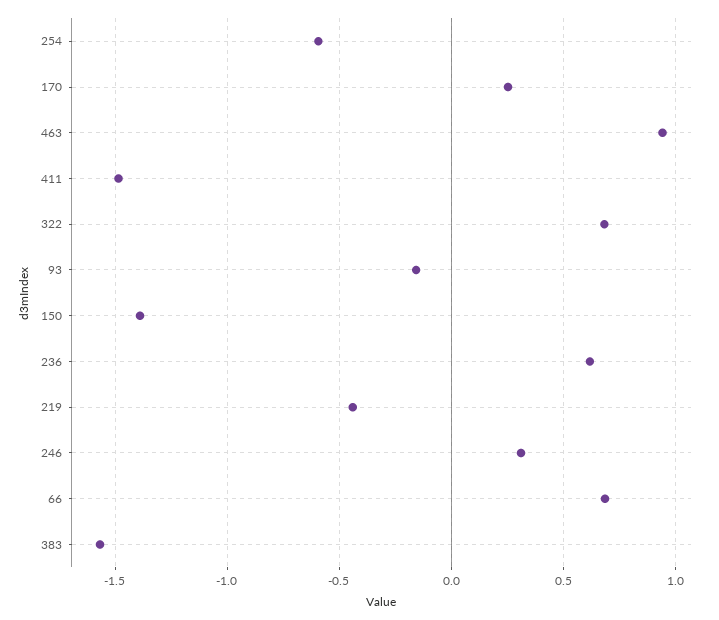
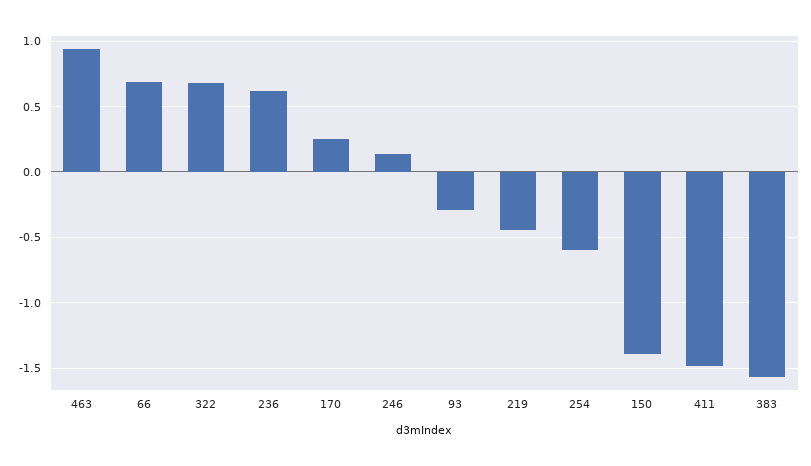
  {
    "254": -0.6,
    "170": 0.25,
    "463": 0.95,
    "411": -1.5,
    "322": 0.7,
-   "93": -0.15,
+   "93": -0.3,
    "150": -1.4,
    "236": 0.6,
    "219": -0.45,
-   "246": 0.3,
+   "246": 0.15,
    "66": 0.7,
    "383": -1.55
  }

